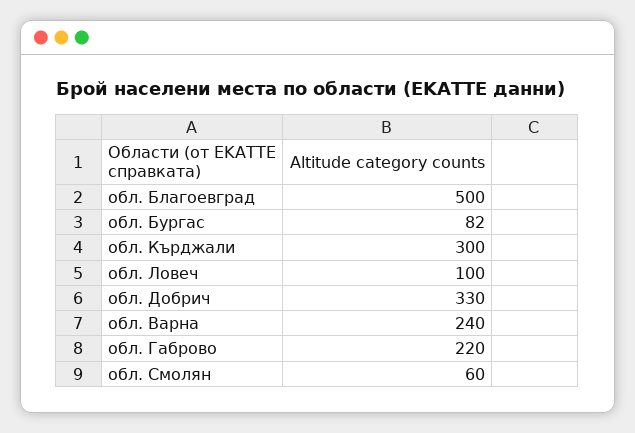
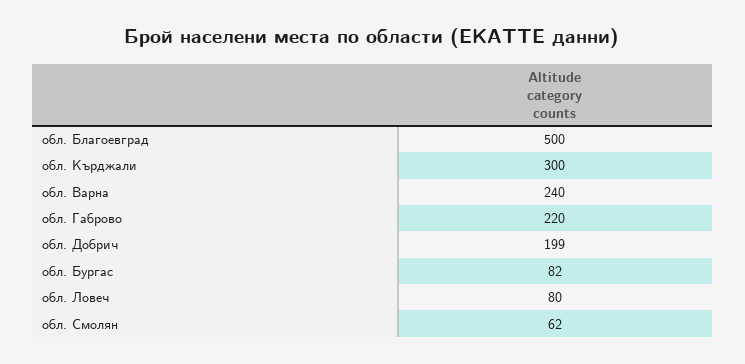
  {
    "обл. Благоевград": 500,
    "обл. Бургас": 82,
    "обл. Кърджали": 300,
-   "обл. Ловеч": 100,
+   "обл. Ловеч": 80,
-   "обл. Добрич": 330,
+   "обл. Добрич": 199,
    "обл. Варна": 240,
    "обл. Габрово": 220,
-   "обл. Смолян": 60
+   "обл. Смолян": 62
  }

